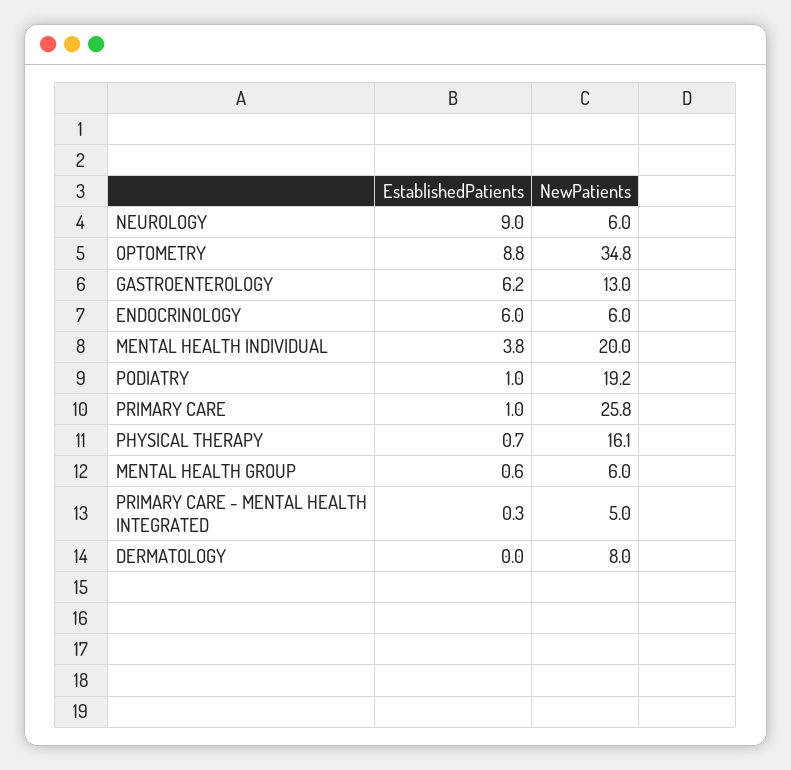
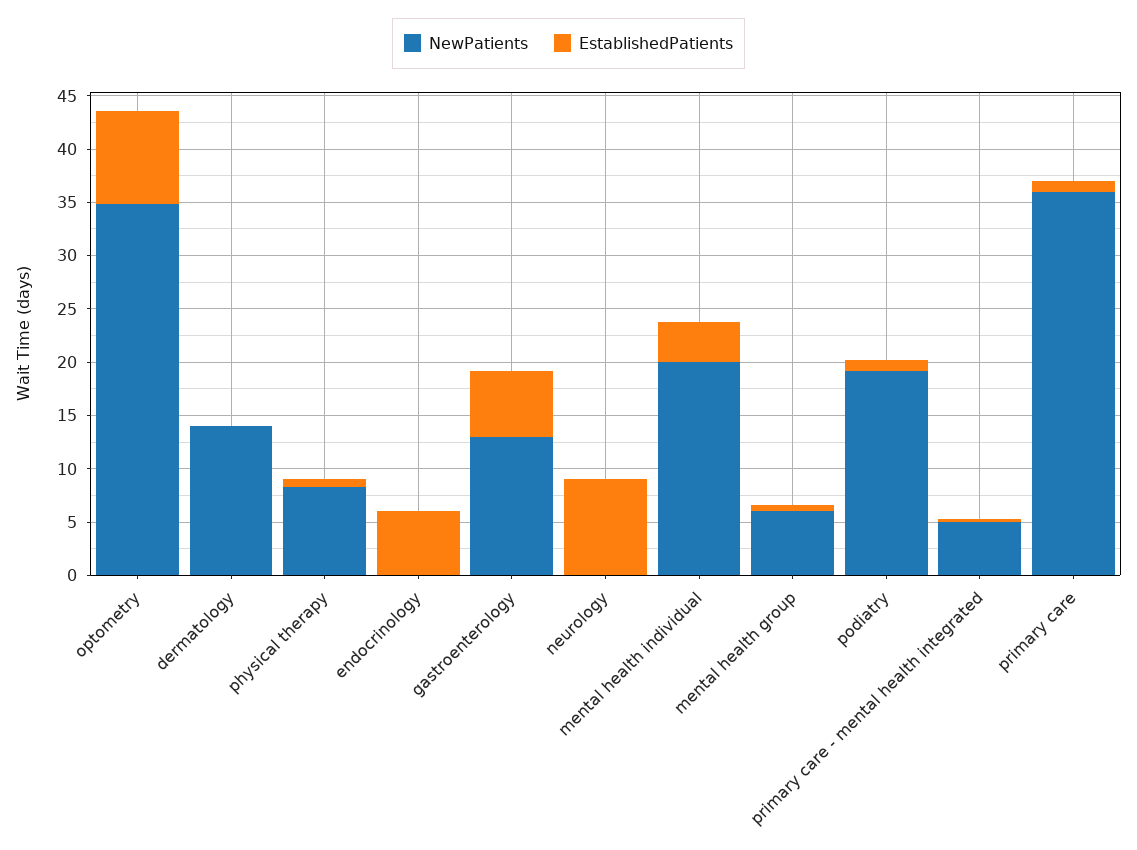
  {
    "EstablishedPatients": {
      "NEUROLOGY": 9,
      "OPTOMETRY": 8.8,
      "GASTROENTEROLOGY": 6.2,
      "ENDOCRINOLOGY": 6,
      "MENTAL HEALTH INDIVIDUAL": 3.8,
      "PODIATRY": 1,
      "PRIMARY CARE": 1,
      "PHYSICAL THERAPY": 0.7,
      "MENTAL HEALTH GROUP": 0.6,
      "PRIMARY CARE - MENTAL HEALTH INTEGRATED": 0.3,
      "DERMATOLOGY": 0
    },
    "NewPatients": {
-     "NEUROLOGY": 6,
+     "NEUROLOGY": 0,
      "OPTOMETRY": 34.8,
      "GASTROENTEROLOGY": 13,
-     "ENDOCRINOLOGY": 6,
+     "ENDOCRINOLOGY": 0,
      "MENTAL HEALTH INDIVIDUAL": 20,
      "PODIATRY": 19.2,
-     "PRIMARY CARE": 25.8,
+     "PRIMARY CARE": 36,
-     "PHYSICAL THERAPY": 16.1,
+     "PHYSICAL THERAPY": 8,
      "MENTAL HEALTH GROUP": 6,
      "PRIMARY CARE - MENTAL HEALTH INTEGRATED": 5,
-     "DERMATOLOGY": 8
+     "DERMATOLOGY": 14
    }
  }

